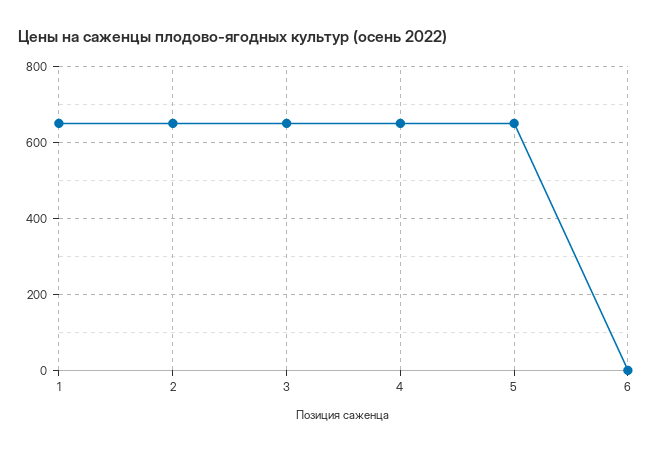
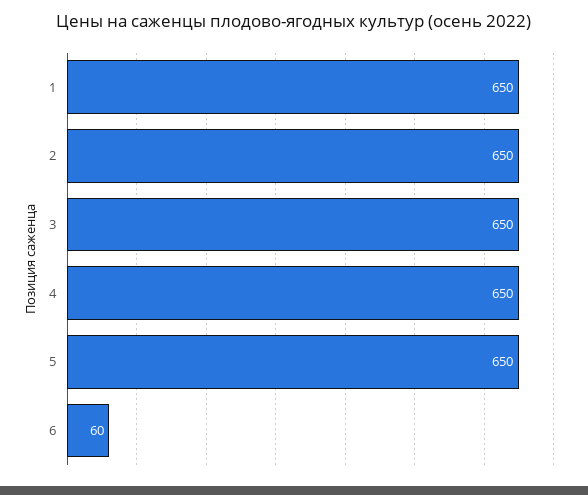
  {
    "1": 650,
    "2": 650,
    "3": 650,
    "4": 650,
    "5": 650,
-   "6": 0
+   "6": 60
  }

